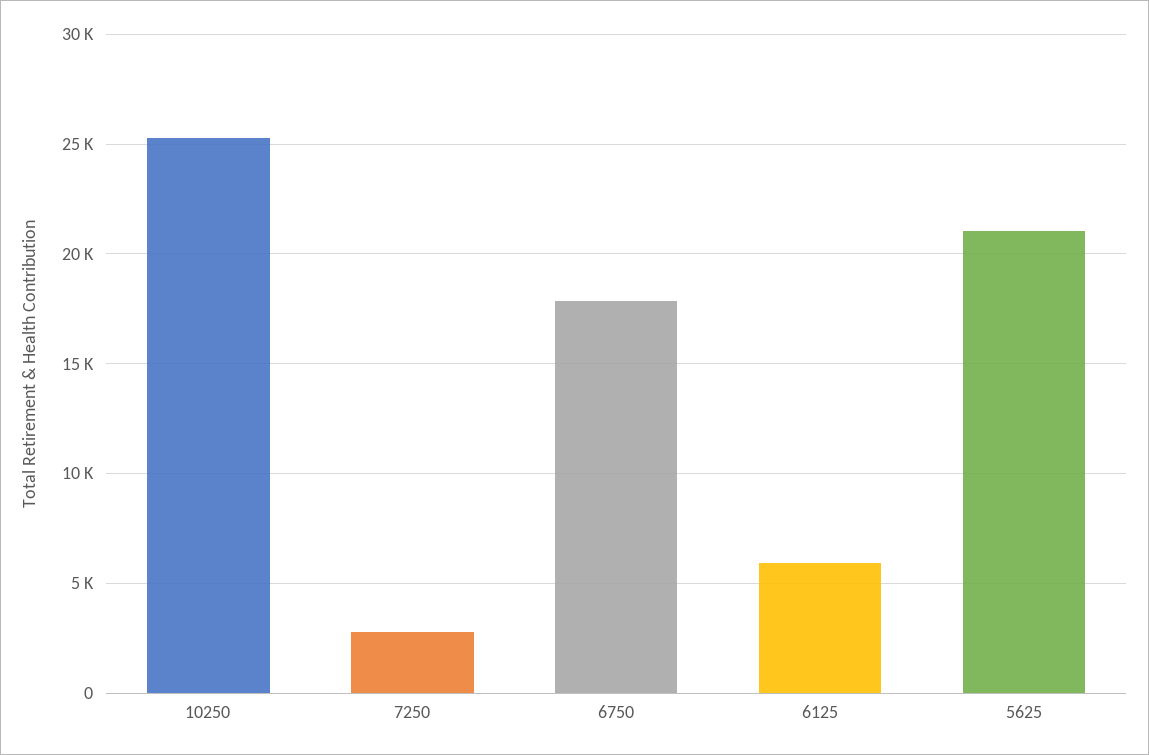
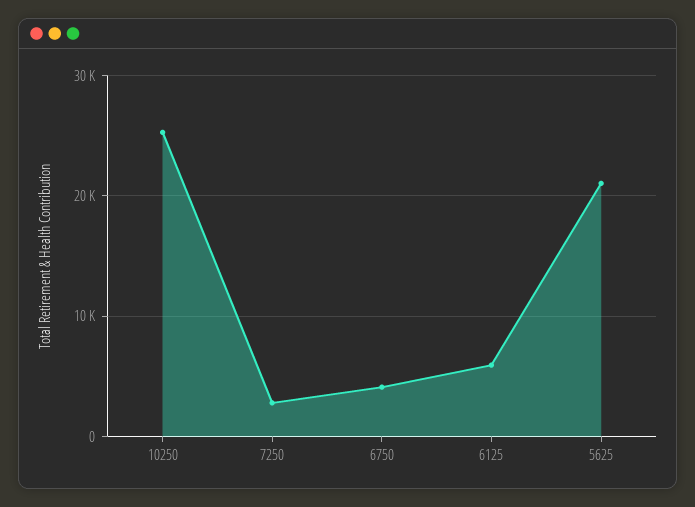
  {
    "10250": 25500,
    "7250": 3000,
-   "6750": 18000,
+   "6750": 4000,
    "6125": 6000,
    "5625": 21000
  }

